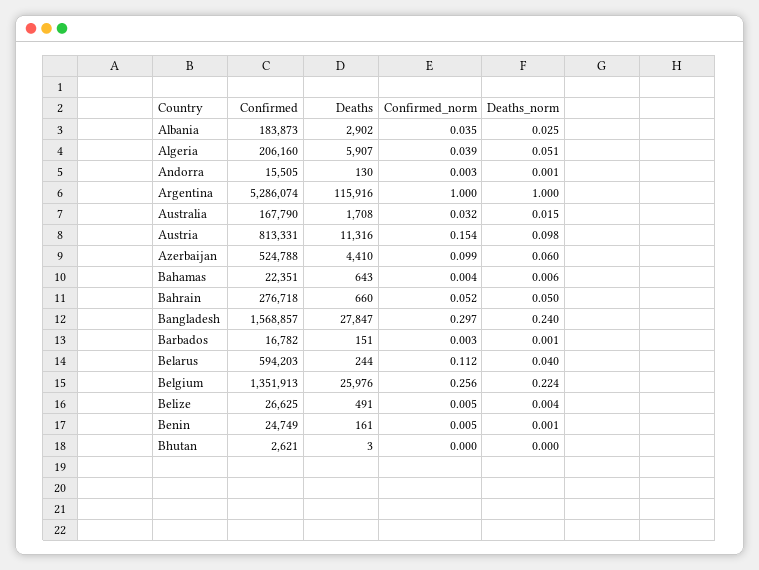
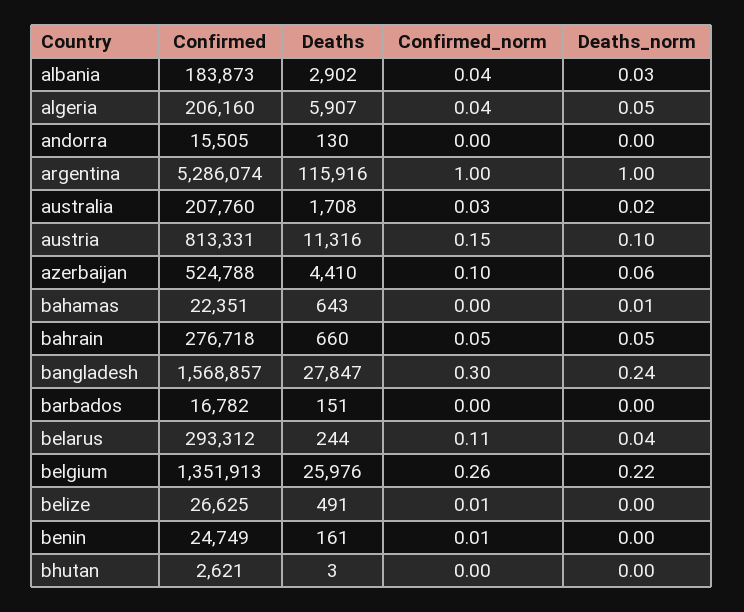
  {
    "Confirmed": {
      "Albania": 183873,
      "Algeria": 206160,
      "Andorra": 15505,
      "Argentina": 5286074,
-     "Australia": 167790,
+     "Australia": 207760,
      "Austria": 813331,
      "Azerbaijan": 524788,
      "Bahamas": 22351,
      "Bahrain": 276718,
      "Bangladesh": 1568857,
      "Barbados": 16782,
-     "Belarus": 594203,
+     "Belarus": 293312,
      "Belgium": 1351913,
      "Belize": 26625,
      "Benin": 24749,
      "Bhutan": 2621
    },
    "Deaths": {
      "Albania": 2902,
      "Algeria": 5907,
      "Andorra": 130,
      "Argentina": 115916,
      "Australia": 1708,
      "Austria": 11316,
      "Azerbaijan": 4410,
      "Bahamas": 643,
      "Bahrain": 660,
      "Bangladesh": 27847,
      "Barbados": 151,
      "Belarus": 244,
      "Belgium": 25976,
      "Belize": 491,
      "Benin": 161,
      "Bhutan": 3
    },
    "Confirmed_norm": {
      "Albania": 0.035,
      "Algeria": 0.039,
      "Andorra": 0.003,
      "Argentina": 1,
      "Australia": 0.032,
      "Austria": 0.154,
      "Azerbaijan": 0.099,
      "Bahamas": 0.004,
      "Bahrain": 0.052,
      "Bangladesh": 0.297,
      "Barbados": 0.003,
      "Belarus": 0.112,
      "Belgium": 0.256,
      "Belize": 0.005,
      "Benin": 0.005,
      "Bhutan": 0
    },
    "Deaths_norm": {
      "Albania": 0.025,
      "Algeria": 0.051,
      "Andorra": 0.001,
      "Argentina": 1,
      "Australia": 0.015,
      "Austria": 0.098,
      "Azerbaijan": 0.06,
      "Bahamas": 0.006,
      "Bahrain": 0.05,
      "Bangladesh": 0.24,
      "Barbados": 0.001,
      "Belarus": 0.04,
      "Belgium": 0.224,
      "Belize": 0.004,
      "Benin": 0.001,
      "Bhutan": 0
    }
  }

